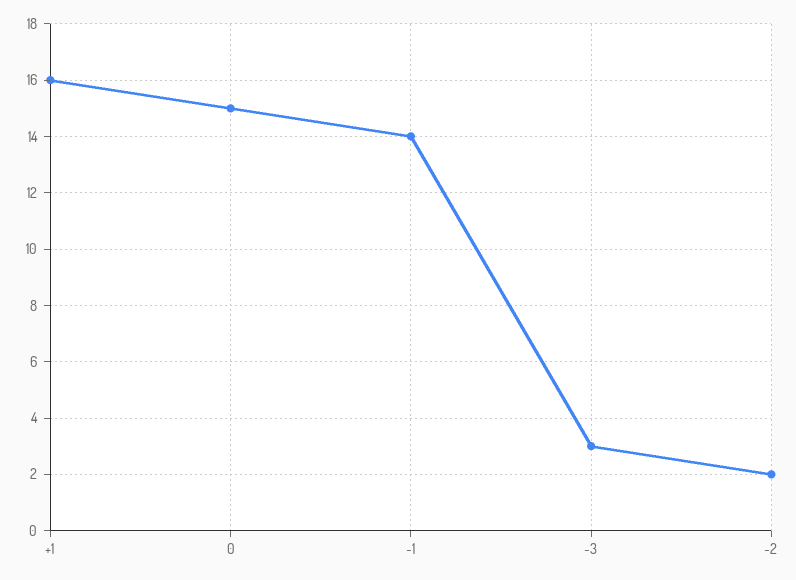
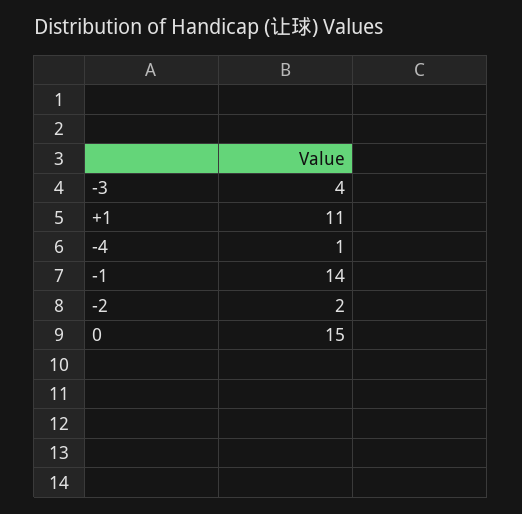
  {
-   "+1": 16,
+   "+1": 11,
    "0": 15,
    "-1": 14,
-   "-3": 3,
+   "-3": 4,
-   "-2": 2
+   "-2": 2,
+   "-4": 1
  }

